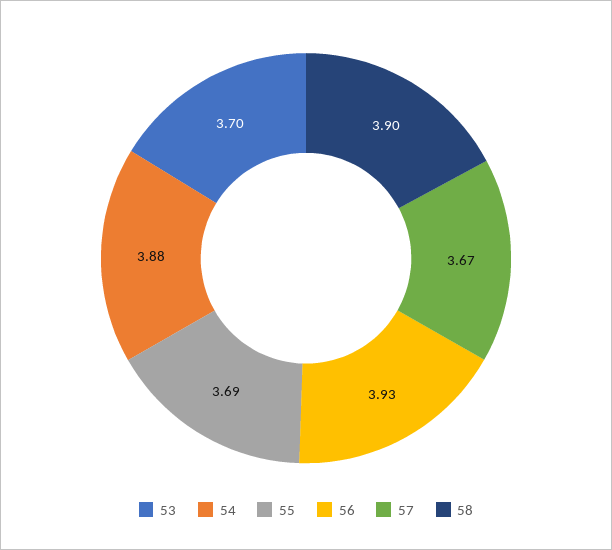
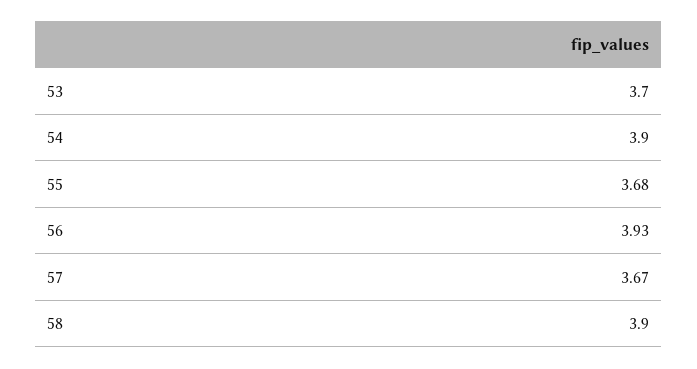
  {
    "53": 3.7,
-   "54": 3.88,
+   "54": 3.9,
-   "55": 3.69,
+   "55": 3.68,
    "56": 3.93,
    "57": 3.67,
    "58": 3.9
  }

